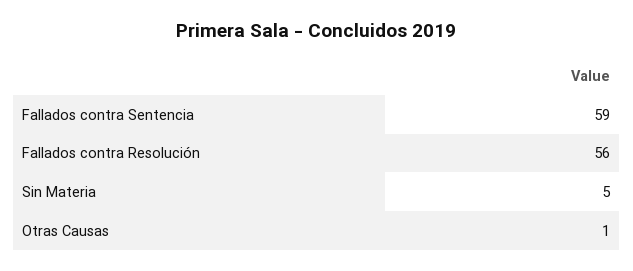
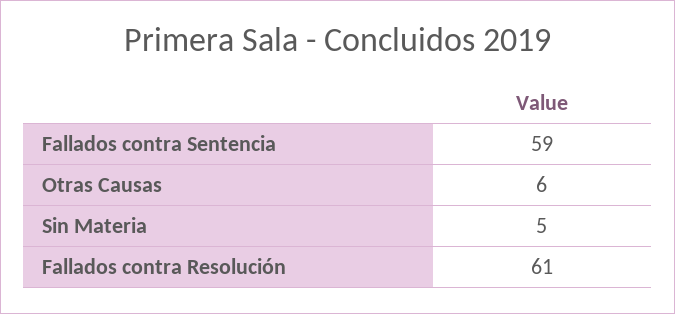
  {
    "Fallados contra Sentencia": 59,
-   "Fallados contra Resolución": 56,
+   "Fallados contra Resolución": 61,
    "Sin Materia": 5,
-   "Otras Causas": 1
+   "Otras Causas": 6
  }

